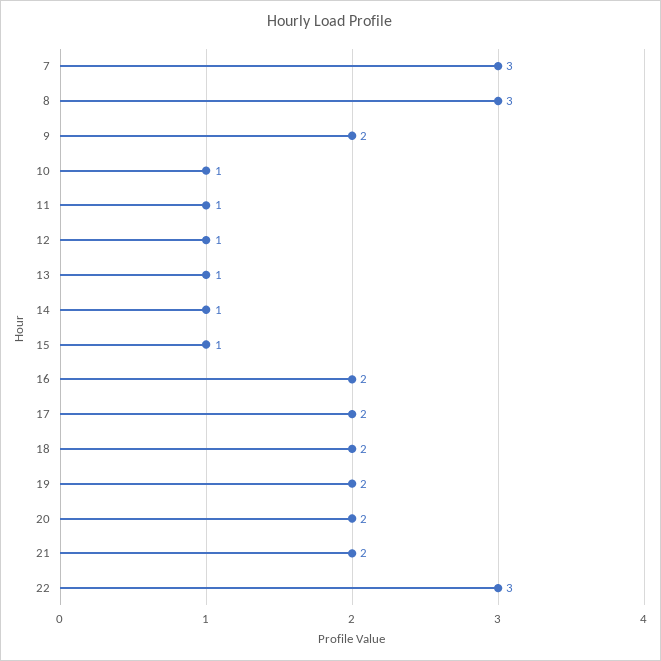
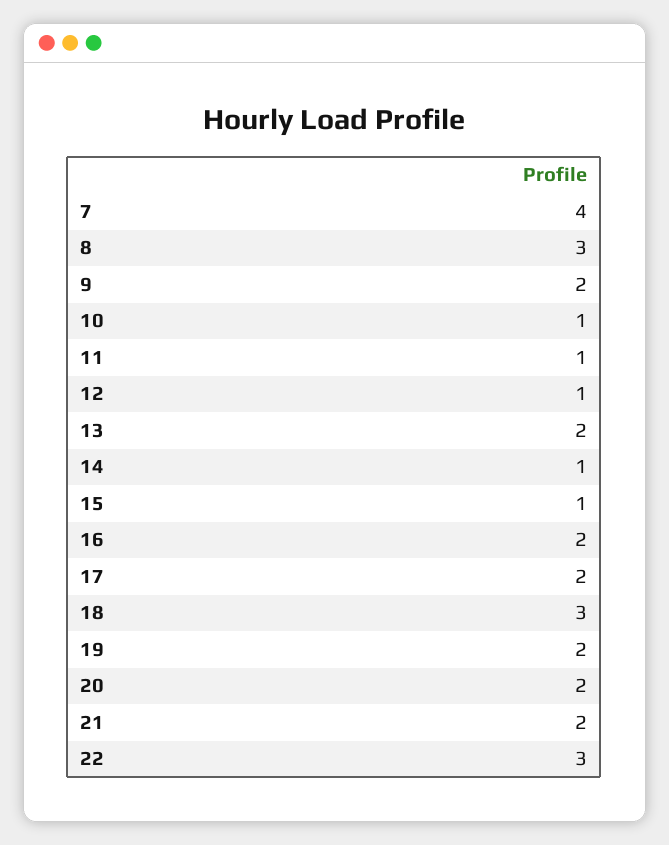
  {
-   "7": 3,
+   "7": 4,
    "8": 3,
    "9": 2,
    "10": 1,
    "11": 1,
    "12": 1,
-   "13": 1,
+   "13": 2,
    "14": 1,
    "15": 1,
    "16": 2,
    "17": 2,
-   "18": 2,
+   "18": 3,
    "19": 2,
    "20": 2,
    "21": 2,
    "22": 3
  }

